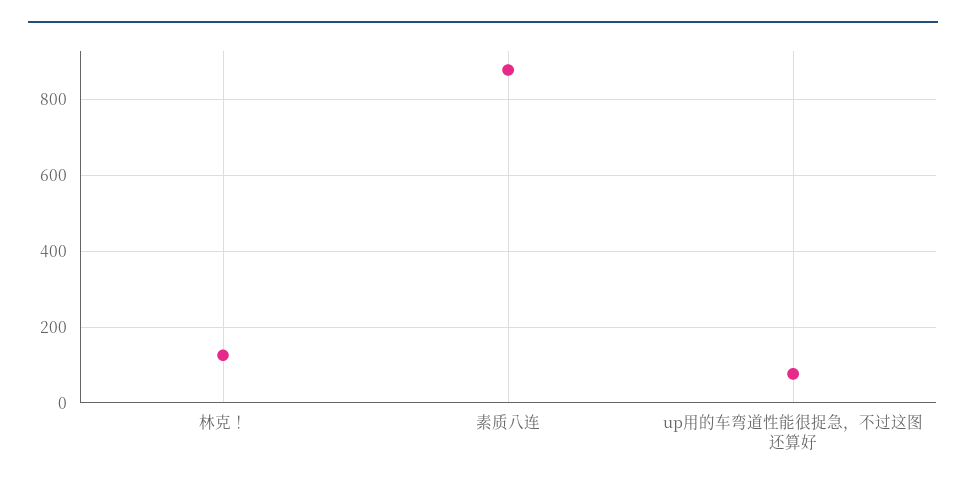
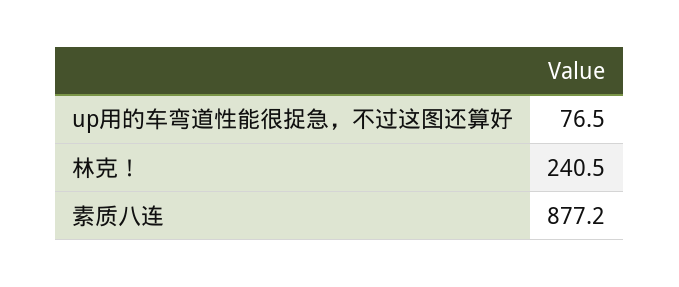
  {
-   "林克！": 120,
+   "林克！": 240.5,
    "素质八连": 877.2,
    "up用的车弯道性能很捉急，不过这图还算好": 76.5
  }

